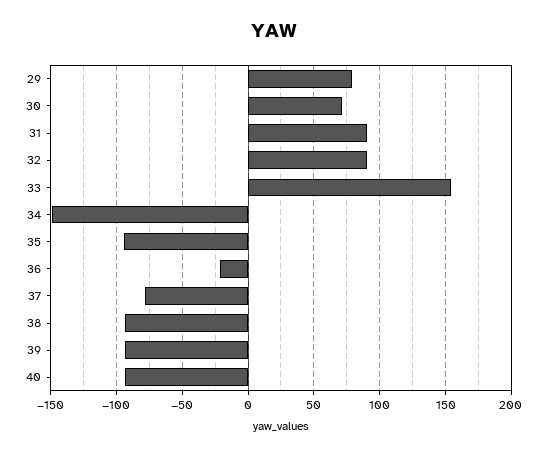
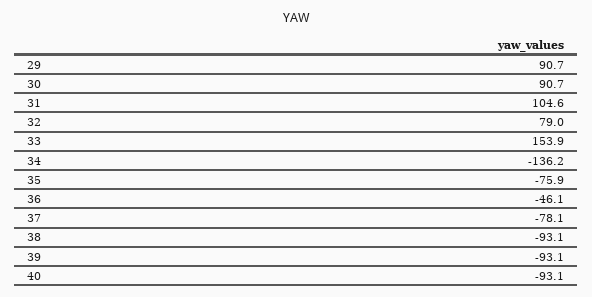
  {
-   "29": 80,
+   "29": 90.7,
-   "30": 70,
+   "30": 90.7,
-   "31": 90,
+   "31": 104.6,
-   "32": 90,
+   "32": 79,
    "33": 153.9,
-   "34": -150,
+   "34": -136.2,
-   "35": -95,
+   "35": -75.9,
-   "36": -20,
+   "36": -46.1,
    "37": -78.1,
    "38": -93.1,
    "39": -93.1,
    "40": -93.1
  }

